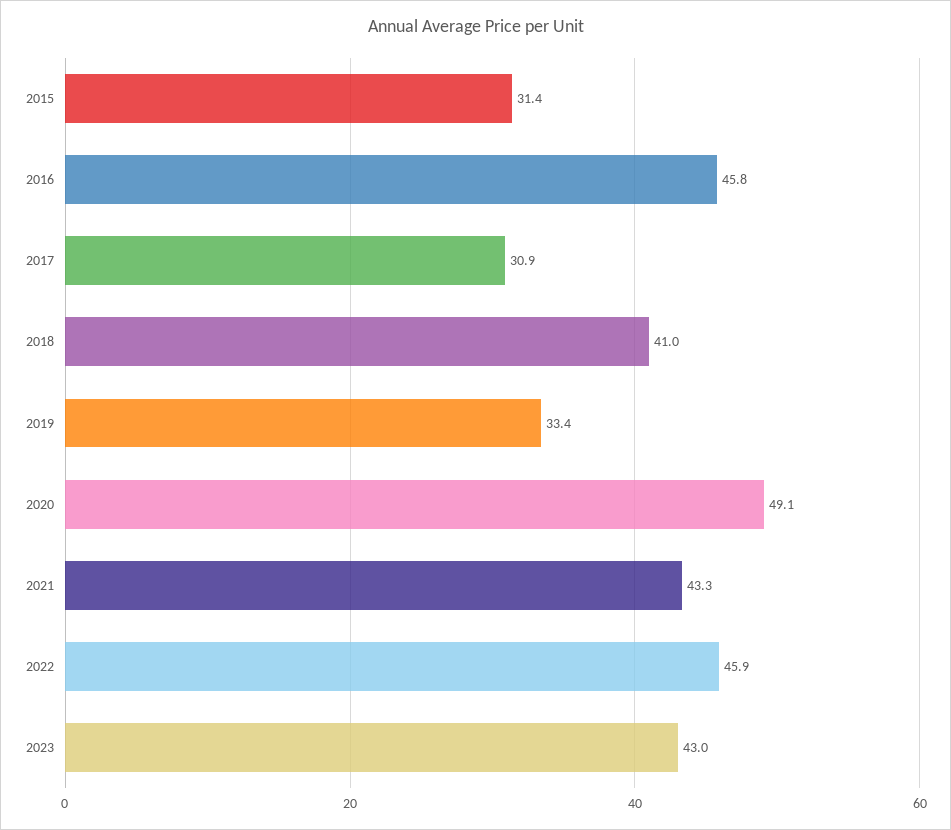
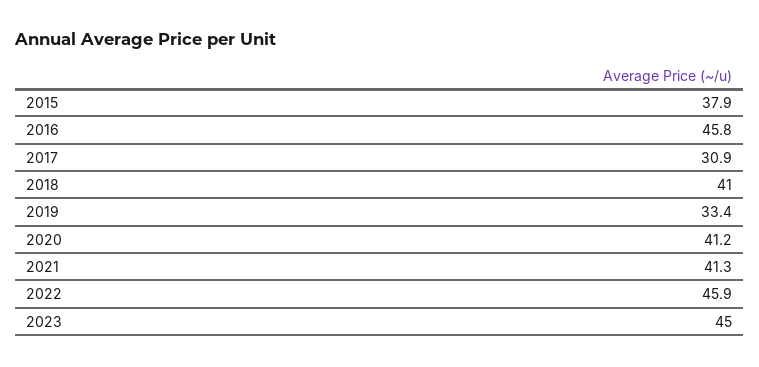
  {
-   "2015": 31.4,
+   "2015": 37.9,
    "2016": 45.8,
    "2017": 30.9,
    "2018": 41,
    "2019": 33.4,
-   "2020": 49.1,
+   "2020": 41.2,
-   "2021": 43.3,
+   "2021": 41.3,
    "2022": 45.9,
-   "2023": 43
+   "2023": 45
  }

